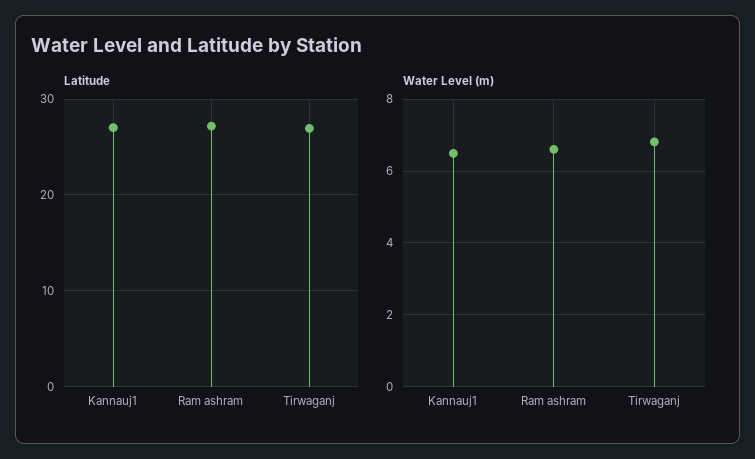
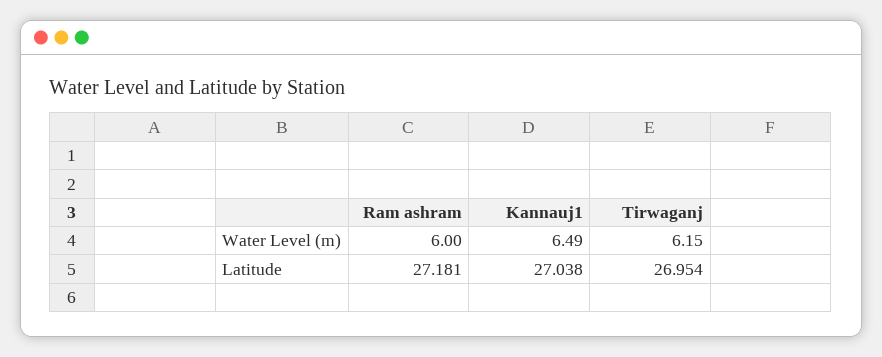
  {
    "Latitude": {
      "Kannauj1": 27.038,
      "Ram ashram": 27.181,
      "Tirwaganj": 26.954
    },
    "Water Level (m)": {
      "Kannauj1": 6.49,
-     "Ram ashram": 6.6,
+     "Ram ashram": 6,
-     "Tirwaganj": 6.8
+     "Tirwaganj": 6.15
    }
  }

